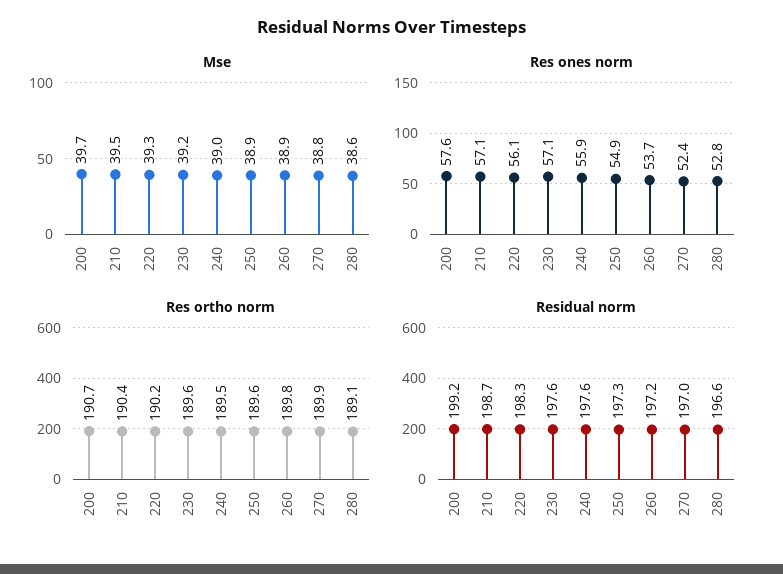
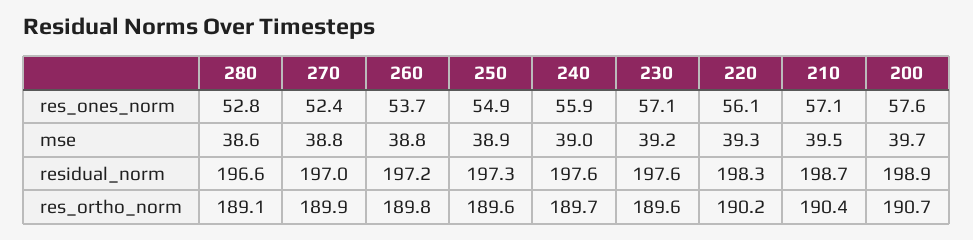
  {
    "Mse": {
      "200": 39.7,
      "210": 39.5,
      "220": 39.3,
      "230": 39.2,
      "240": 39,
      "250": 38.9,
-     "260": 38.9,
+     "260": 38.8,
      "270": 38.8,
      "280": 38.6
    },
    "Res ones norm": {
      "200": 57.6,
      "210": 57.1,
      "220": 56.1,
      "230": 57.1,
      "240": 55.9,
      "250": 54.9,
      "260": 53.7,
      "270": 52.4,
      "280": 52.8
    },
    "Res ortho norm": {
      "200": 190.7,
      "210": 190.4,
      "220": 190.2,
      "230": 189.6,
-     "240": 189.5,
+     "240": 189.7,
      "250": 189.6,
      "260": 189.8,
      "270": 189.9,
      "280": 189.1
    },
    "Residual norm": {
-     "200": 199.2,
+     "200": 198.9,
      "210": 198.7,
      "220": 198.3,
      "230": 197.6,
      "240": 197.6,
      "250": 197.3,
      "260": 197.2,
      "270": 197,
      "280": 196.6
    }
  }

